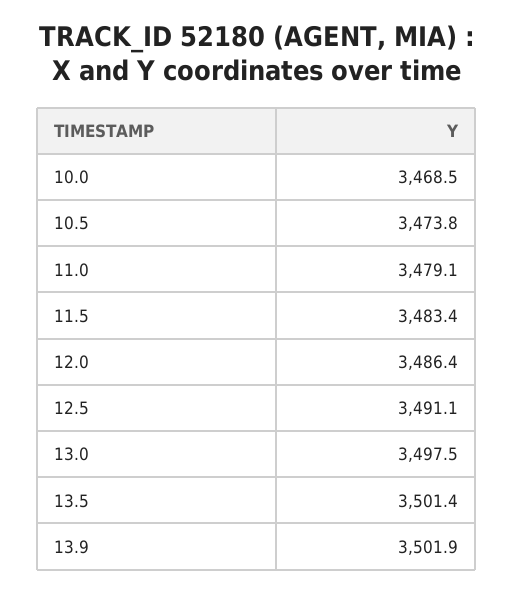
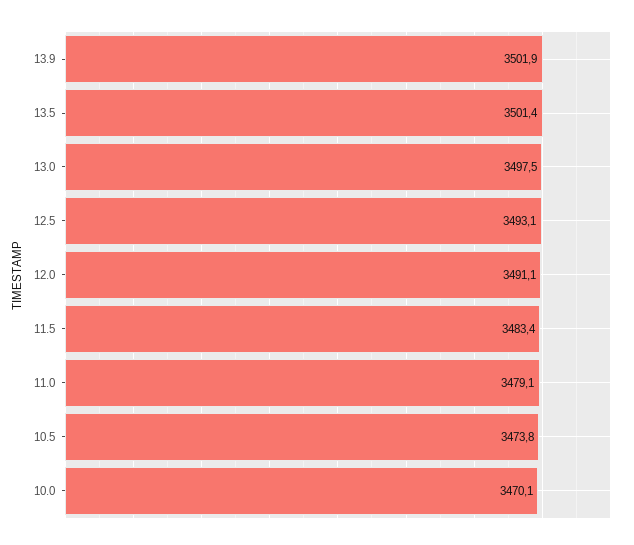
  {
-   "10.0": 3468.5,
+   "10.0": 3470.1,
    "10.5": 3473.8,
    "11.0": 3479.1,
    "11.5": 3483.4,
-   "12.0": 3486.4,
+   "12.0": 3491.1,
-   "12.5": 3491.1,
+   "12.5": 3493.1,
    "13.0": 3497.5,
    "13.5": 3501.4,
    "13.9": 3501.9
  }

